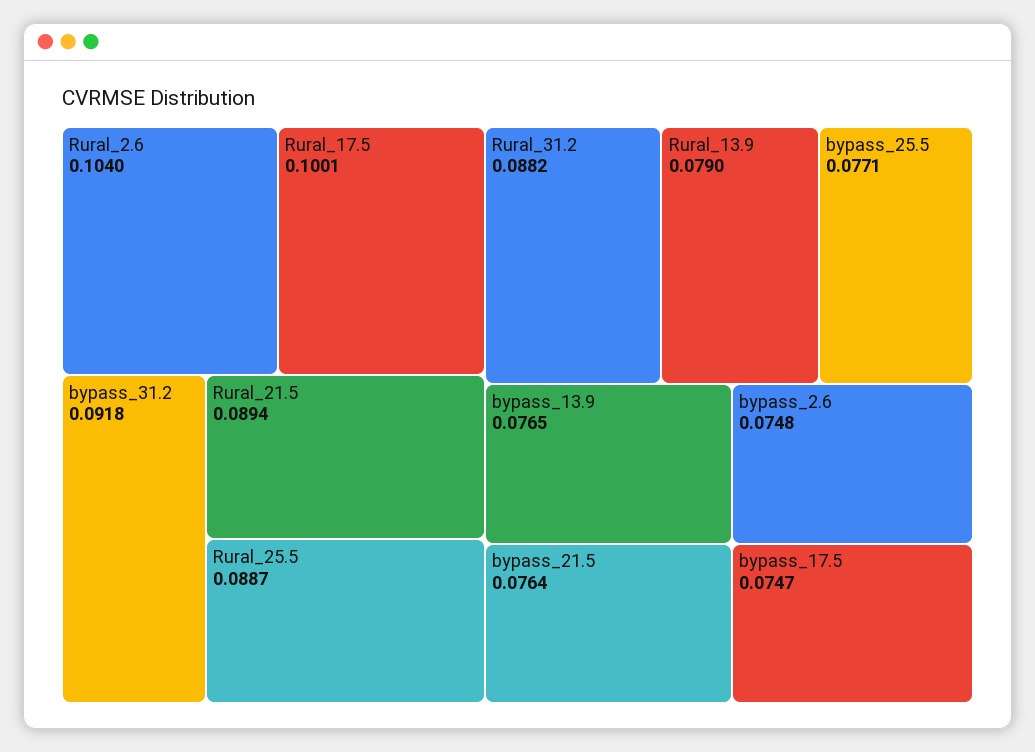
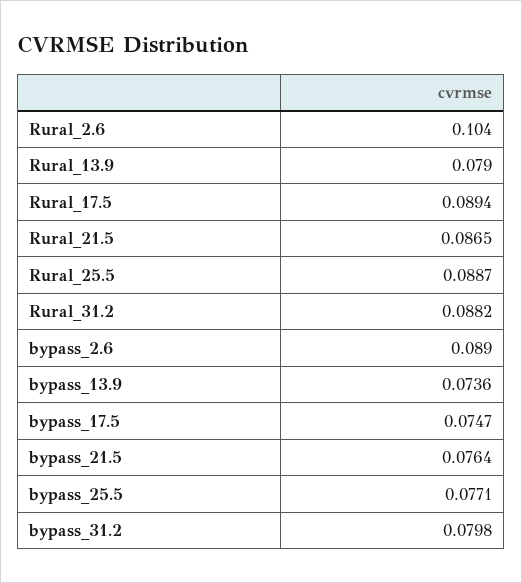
  {
    "Rural_2.6": 0.104,
-   "Rural_17.5": 0.1001,
+   "Rural_17.5": 0.0894,
-   "bypass_31.2": 0.0918,
+   "bypass_31.2": 0.0798,
-   "Rural_21.5": 0.0894,
+   "Rural_21.5": 0.0865,
    "Rural_25.5": 0.0887,
    "Rural_31.2": 0.0882,
    "Rural_13.9": 0.079,
    "bypass_25.5": 0.0771,
-   "bypass_13.9": 0.0765,
+   "bypass_13.9": 0.0736,
    "bypass_21.5": 0.0764,
-   "bypass_2.6": 0.0748,
+   "bypass_2.6": 0.089,
    "bypass_17.5": 0.0747
  }

